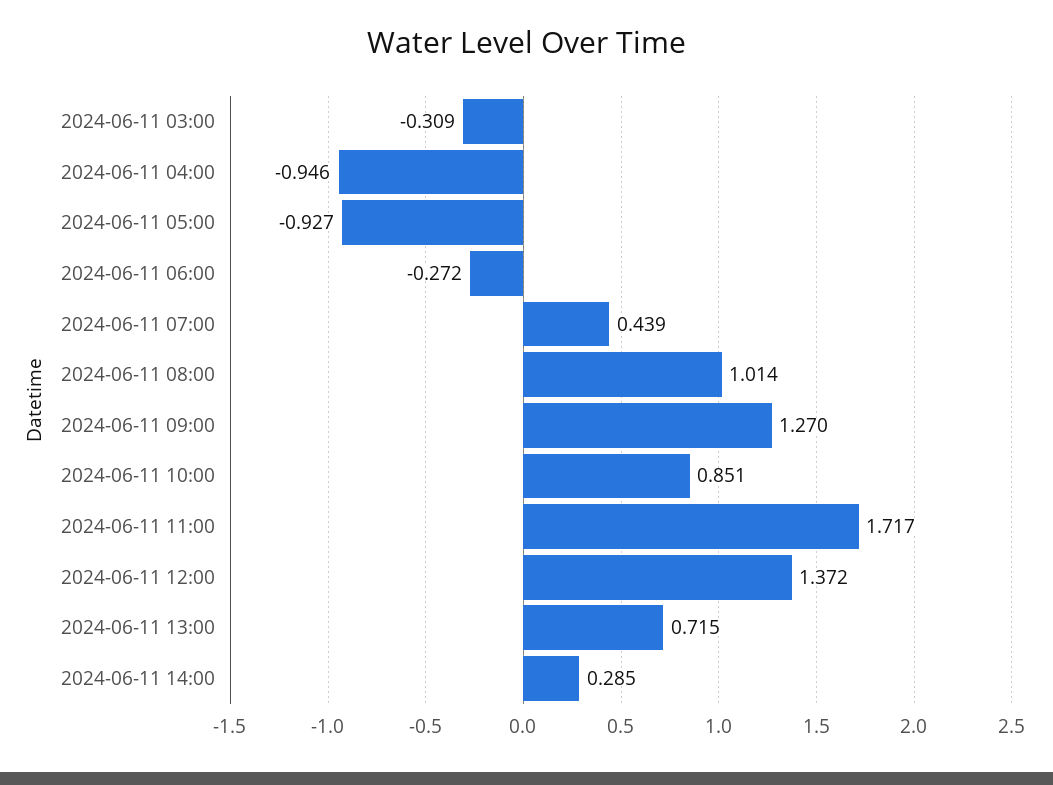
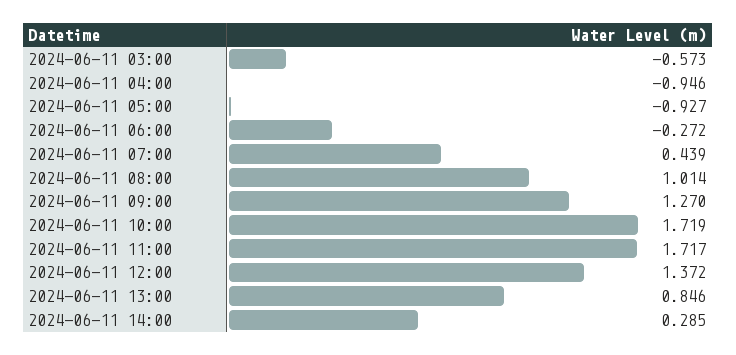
  {
-   "2024-06-11 03:00": -0.309,
+   "2024-06-11 03:00": -0.573,
    "2024-06-11 04:00": -0.946,
    "2024-06-11 05:00": -0.927,
    "2024-06-11 06:00": -0.272,
    "2024-06-11 07:00": 0.439,
    "2024-06-11 08:00": 1.014,
    "2024-06-11 09:00": 1.27,
-   "2024-06-11 10:00": 0.851,
+   "2024-06-11 10:00": 1.719,
    "2024-06-11 11:00": 1.717,
    "2024-06-11 12:00": 1.372,
-   "2024-06-11 13:00": 0.715,
+   "2024-06-11 13:00": 0.846,
    "2024-06-11 14:00": 0.285
  }

